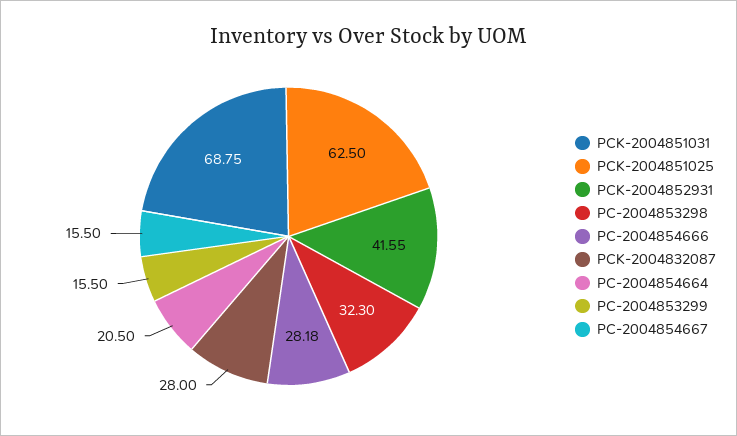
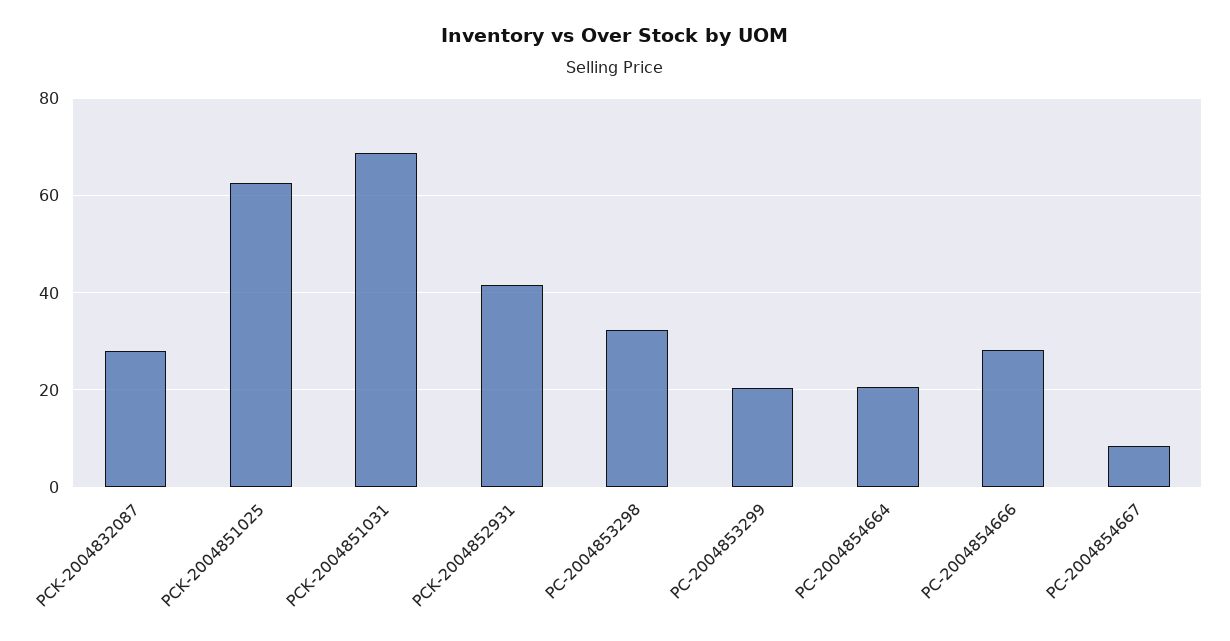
  {
    "PCK-2004851031": 68.75,
    "PCK-2004851025": 62.5,
    "PCK-2004852931": 41.55,
    "PC-2004853298": 32.3,
    "PC-2004854666": 28.18,
    "PCK-2004832087": 28,
    "PC-2004854664": 20.5,
-   "PC-2004853299": 15.5,
+   "PC-2004853299": 20,
-   "PC-2004854667": 15.5
+   "PC-2004854667": 8
  }

